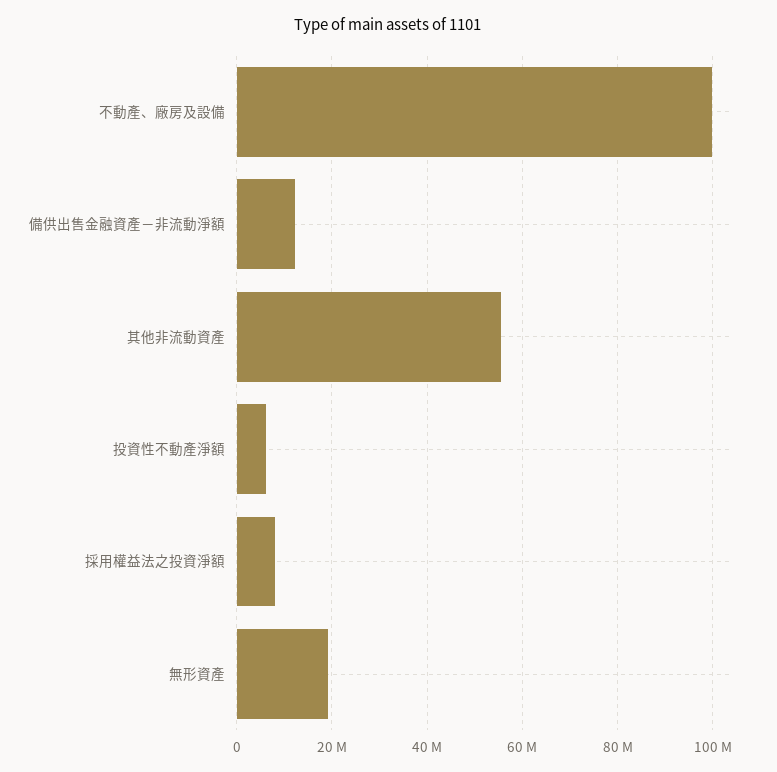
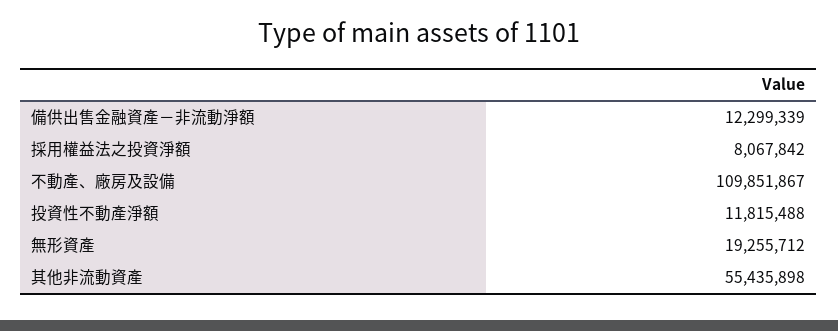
  {
-   "不動產、廠房及設備": 100000000,
+   "不動產、廠房及設備": 109851867,
    "備供出售金融資產－非流動淨額": 12299339,
    "其他非流動資產": 55435898,
-   "投資性不動產淨額": 6000000,
+   "投資性不動產淨額": 11815488,
    "採用權益法之投資淨額": 8067842,
    "無形資產": 19255712
  }

